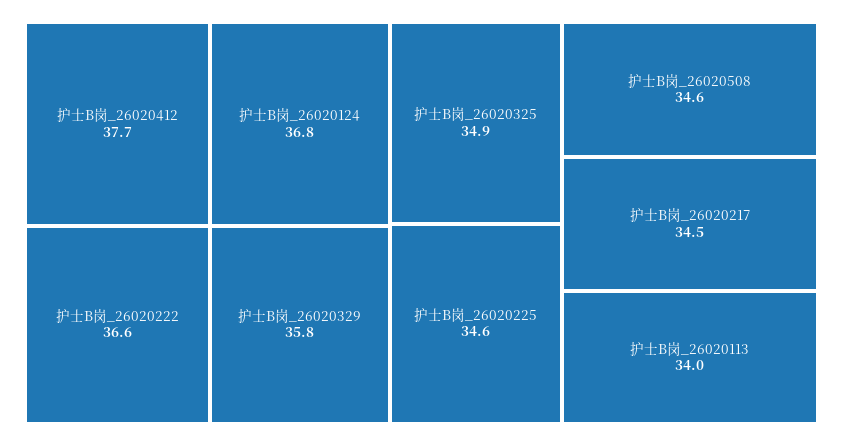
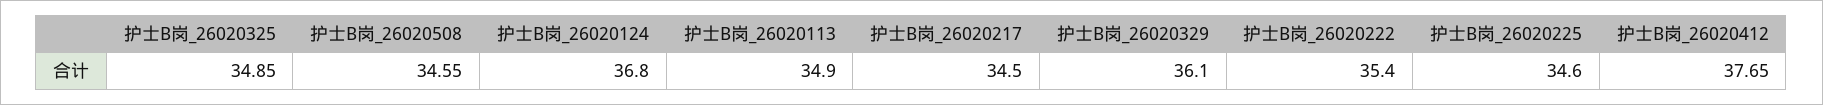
  {
    "护士B岗_26020412": 37.65,
    "护士B岗_26020124": 36.8,
-   "护士B岗_26020222": 36.6,
+   "护士B岗_26020222": 35.4,
-   "护士B岗_26020329": 35.8,
+   "护士B岗_26020329": 36.1,
    "护士B岗_26020325": 34.85,
    "护士B岗_26020225": 34.6,
    "护士B岗_26020508": 34.55,
    "护士B岗_26020217": 34.5,
-   "护士B岗_26020113": 34
+   "护士B岗_26020113": 34.9
  }

